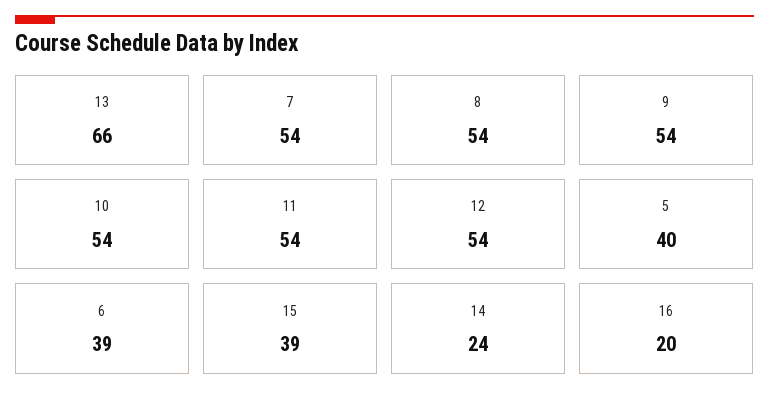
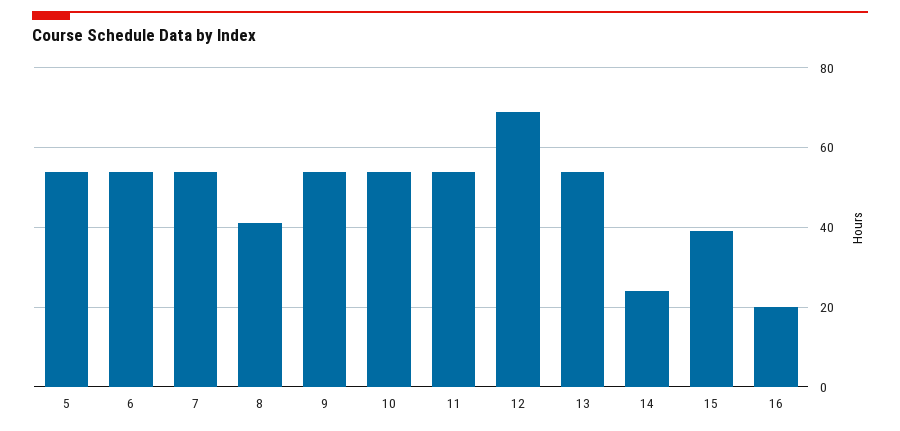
  {
-   "13": 66,
+   "13": 55,
    "7": 54,
-   "8": 54,
+   "8": 40,
    "9": 54,
    "10": 54,
    "11": 54,
-   "12": 54,
+   "12": 70,
-   "5": 40,
+   "5": 55,
-   "6": 39,
+   "6": 55,
    "15": 39,
    "14": 24,
    "16": 20
  }

